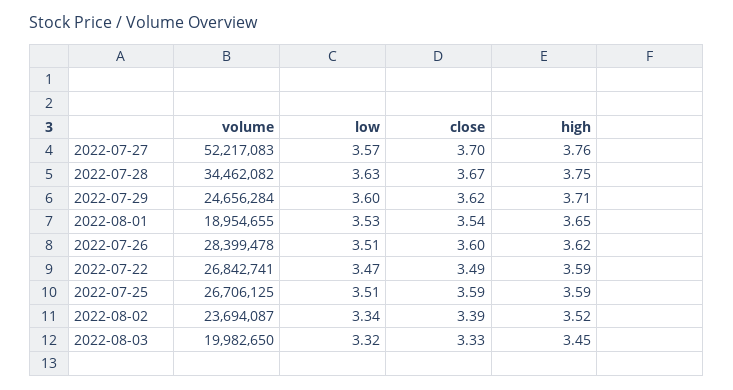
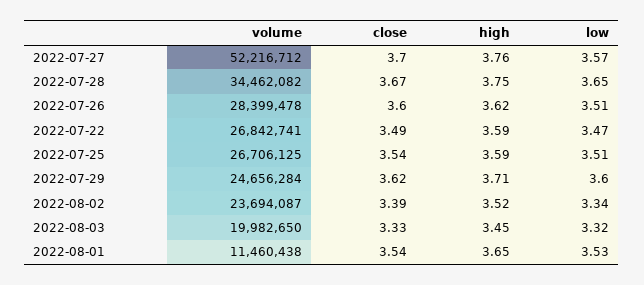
  {
    "volume": {
-     "2022-07-27": 52217083,
+     "2022-07-27": 52216712,
      "2022-07-28": 34462082,
      "2022-07-29": 24656284,
-     "2022-08-01": 18954655,
+     "2022-08-01": 11460438,
      "2022-07-26": 28399478,
      "2022-07-22": 26842741,
      "2022-07-25": 26706125,
      "2022-08-02": 23694087,
      "2022-08-03": 19982650
    },
    "low": {
      "2022-07-27": 3.57,
-     "2022-07-28": 3.63,
+     "2022-07-28": 3.65,
      "2022-07-29": 3.6,
      "2022-08-01": 3.53,
      "2022-07-26": 3.51,
      "2022-07-22": 3.47,
      "2022-07-25": 3.51,
      "2022-08-02": 3.34,
      "2022-08-03": 3.32
    },
    "close": {
      "2022-07-27": 3.7,
      "2022-07-28": 3.67,
      "2022-07-29": 3.62,
      "2022-08-01": 3.54,
      "2022-07-26": 3.6,
      "2022-07-22": 3.49,
-     "2022-07-25": 3.59,
+     "2022-07-25": 3.54,
      "2022-08-02": 3.39,
      "2022-08-03": 3.33
    },
    "high": {
      "2022-07-27": 3.76,
      "2022-07-28": 3.75,
      "2022-07-29": 3.71,
      "2022-08-01": 3.65,
      "2022-07-26": 3.62,
      "2022-07-22": 3.59,
      "2022-07-25": 3.59,
      "2022-08-02": 3.52,
      "2022-08-03": 3.45
    }
  }

